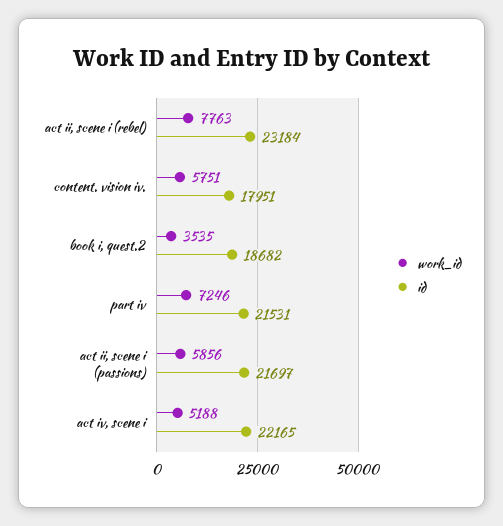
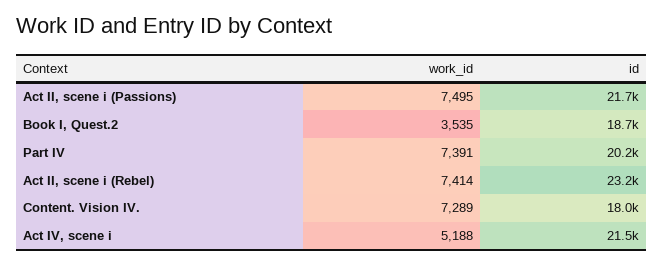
  {
    "work_id": {
-     "act ii, scene i (rebel)": 7763,
+     "act ii, scene i (rebel)": 7414,
-     "content. vision iv.": 5751,
+     "content. vision iv.": 7289,
      "book i, quest.2": 3535,
-     "part iv": 7246,
+     "part iv": 7391,
-     "act ii, scene i (passions)": 5856,
+     "act ii, scene i (passions)": 7495,
      "act iv, scene i": 5188
    },
    "id": {
      "act ii, scene i (rebel)": 23184,
      "content. vision iv.": 17951,
      "book i, quest.2": 18682,
-     "part iv": 21531,
+     "part iv": 20200,
      "act ii, scene i (passions)": 21697,
-     "act iv, scene i": 22165
+     "act iv, scene i": 21500
    }
  }

